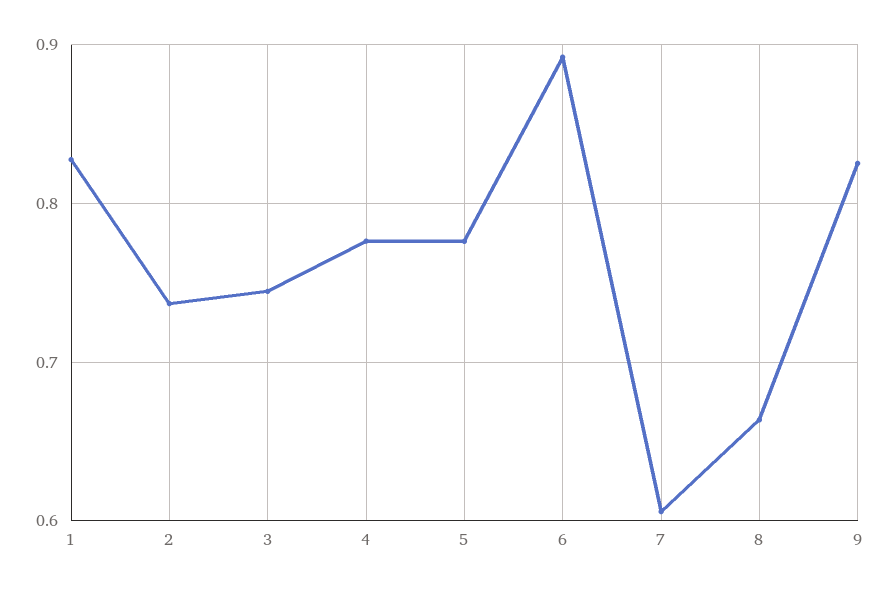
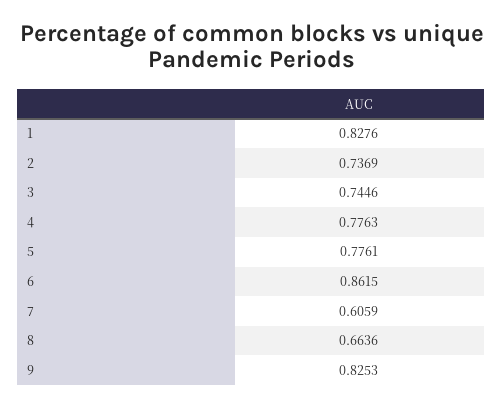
  {
    "1": 0.8276,
    "2": 0.7369,
    "3": 0.7446,
    "4": 0.7763,
    "5": 0.7761,
-   "6": 0.89,
+   "6": 0.8615,
    "7": 0.6059,
    "8": 0.6636,
    "9": 0.8253
  }

